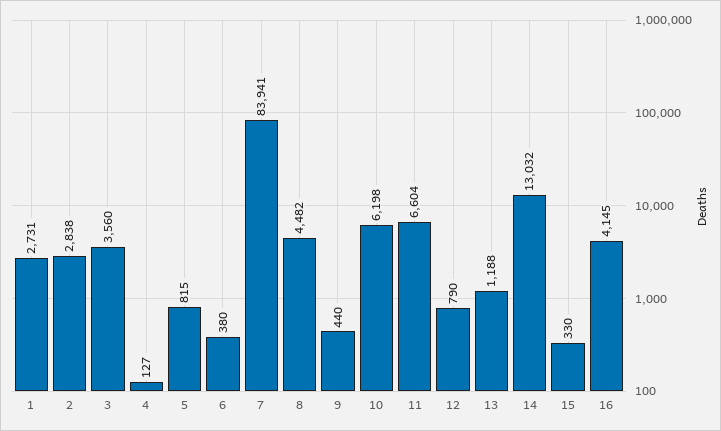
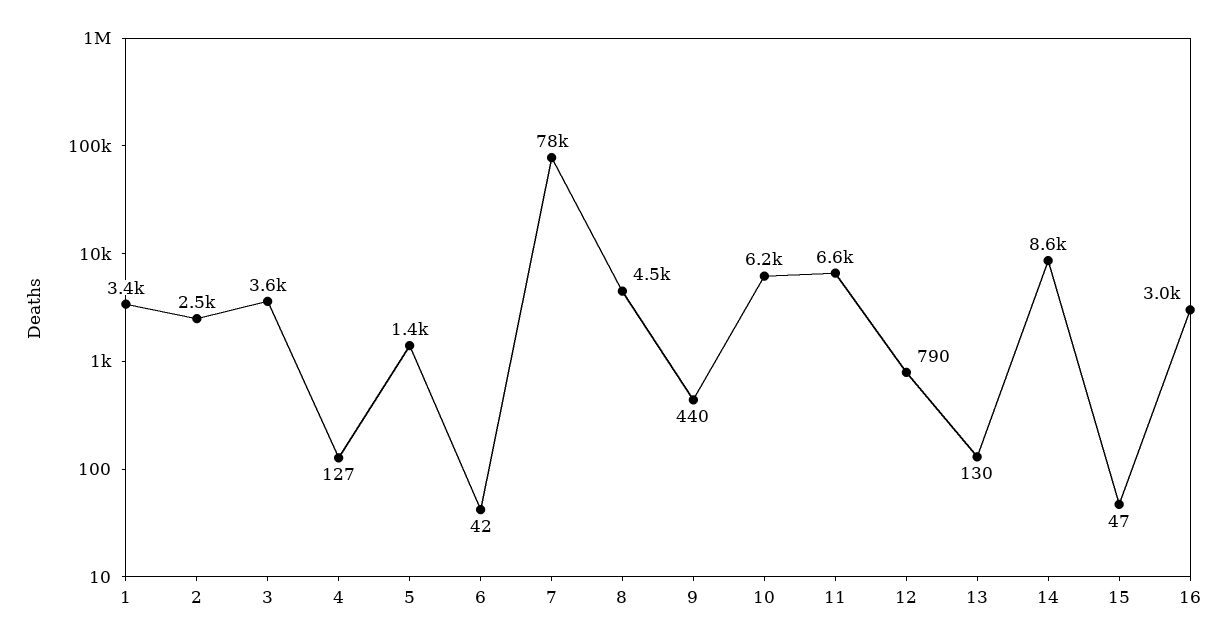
  {
-   "1": 2731,
+   "1": 3400,
-   "2": 2838,
+   "2": 2500,
    "3": 3560,
    "4": 127,
-   "5": 815,
+   "5": 1400,
-   "6": 380,
+   "6": 42,
-   "7": 83941,
+   "7": 78000,
    "8": 4482,
    "9": 440,
    "10": 6198,
    "11": 6604,
    "12": 790,
-   "13": 1188,
+   "13": 130,
-   "14": 13032,
+   "14": 8600,
-   "15": 330,
+   "15": 47,
-   "16": 4145
+   "16": 3000
  }

